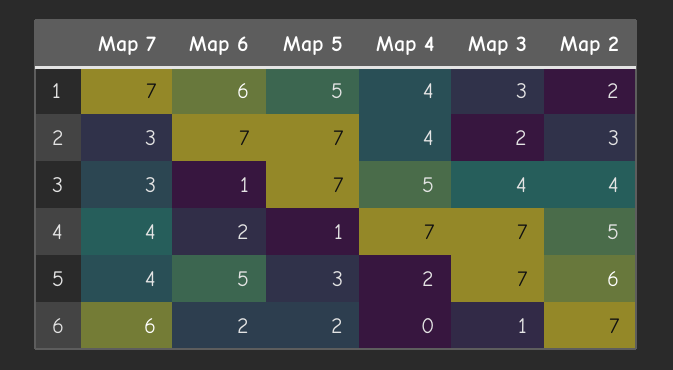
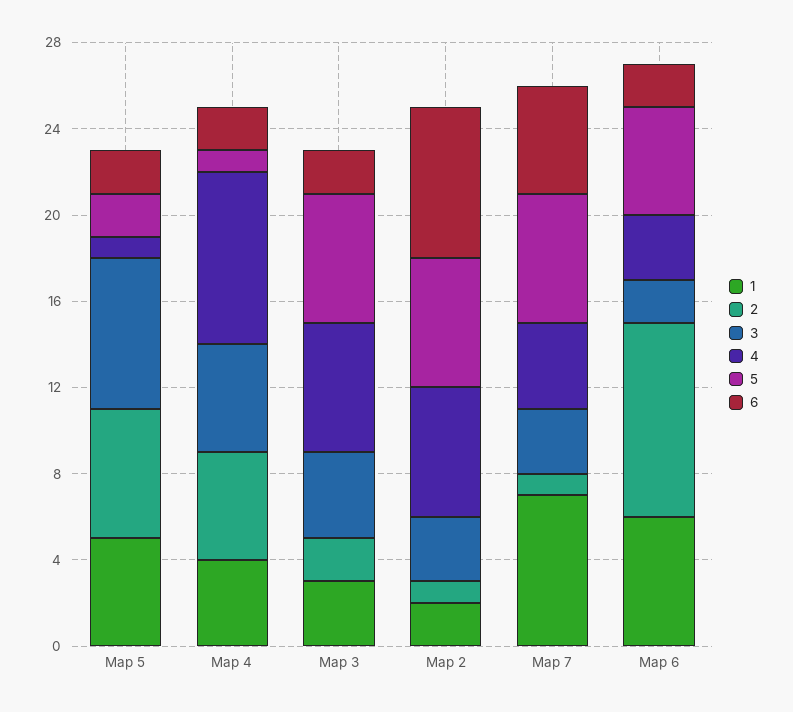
  {
    "1": {
      "Map 7": 7,
      "Map 6": 6,
      "Map 5": 5,
      "Map 4": 4,
      "Map 3": 3,
      "Map 2": 2
    },
    "2": {
-     "Map 7": 3,
+     "Map 7": 1,
-     "Map 6": 7,
+     "Map 6": 9,
-     "Map 5": 7,
+     "Map 5": 6,
-     "Map 4": 4,
+     "Map 4": 5,
      "Map 3": 2,
-     "Map 2": 3
+     "Map 2": 1
    },
    "3": {
      "Map 7": 3,
-     "Map 6": 1,
+     "Map 6": 2,
      "Map 5": 7,
      "Map 4": 5,
      "Map 3": 4,
-     "Map 2": 4
+     "Map 2": 3
    },
    "4": {
      "Map 7": 4,
-     "Map 6": 2,
+     "Map 6": 3,
      "Map 5": 1,
-     "Map 4": 7,
+     "Map 4": 8,
-     "Map 3": 7,
+     "Map 3": 6,
-     "Map 2": 5
+     "Map 2": 6
    },
    "5": {
-     "Map 7": 4,
+     "Map 7": 6,
      "Map 6": 5,
-     "Map 5": 3,
+     "Map 5": 2,
-     "Map 4": 2,
+     "Map 4": 1,
-     "Map 3": 7,
+     "Map 3": 6,
      "Map 2": 6
    },
    "6": {
-     "Map 7": 6,
+     "Map 7": 5,
      "Map 6": 2,
      "Map 5": 2,
-     "Map 4": 0,
+     "Map 4": 2,
-     "Map 3": 1,
+     "Map 3": 2,
      "Map 2": 7
    }
  }

